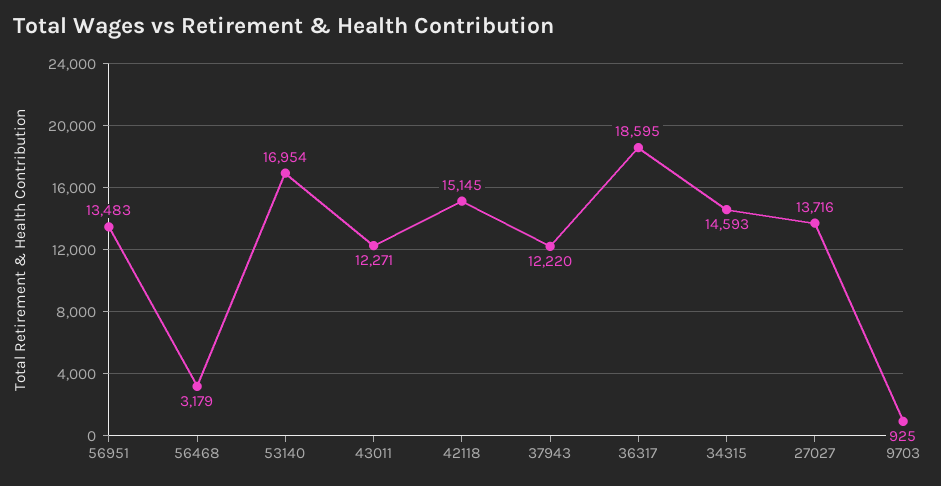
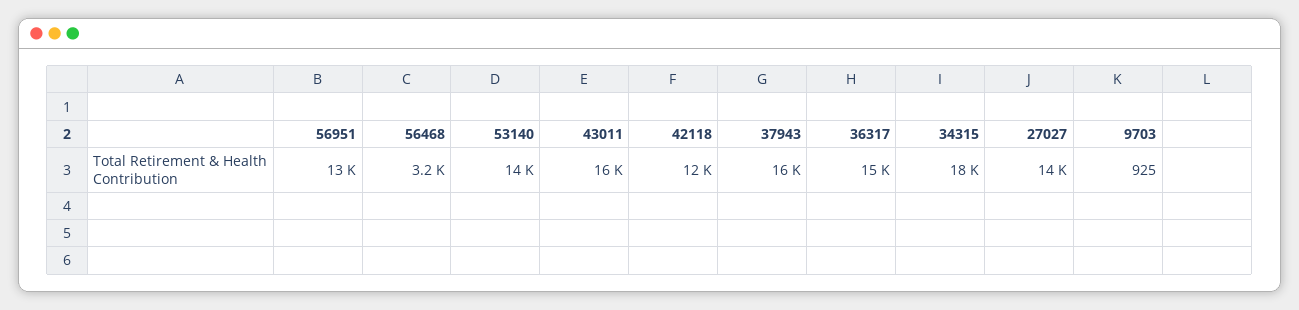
  {
    "56951": 13483,
    "56468": 3179,
-   "53140": 16954,
+   "53140": 14000,
-   "43011": 12271,
+   "43011": 16000,
-   "42118": 15145,
+   "42118": 12000,
-   "37943": 12220,
+   "37943": 16000,
-   "36317": 18595,
+   "36317": 15000,
-   "34315": 14593,
+   "34315": 18000,
    "27027": 13716,
    "9703": 925
  }

